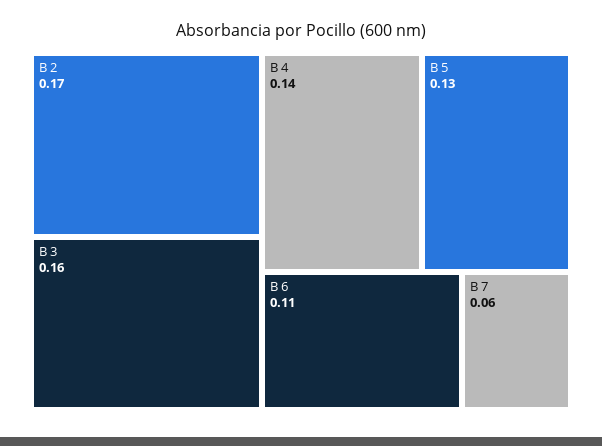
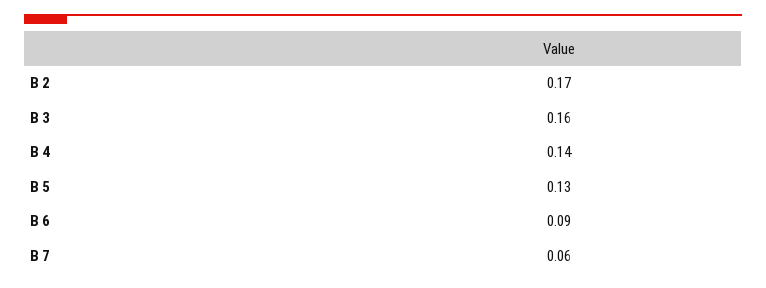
  {
    "B 2": 0.17,
    "B 3": 0.16,
    "B 4": 0.14,
    "B 5": 0.13,
-   "B 6": 0.11,
+   "B 6": 0.09,
    "B 7": 0.06
  }

